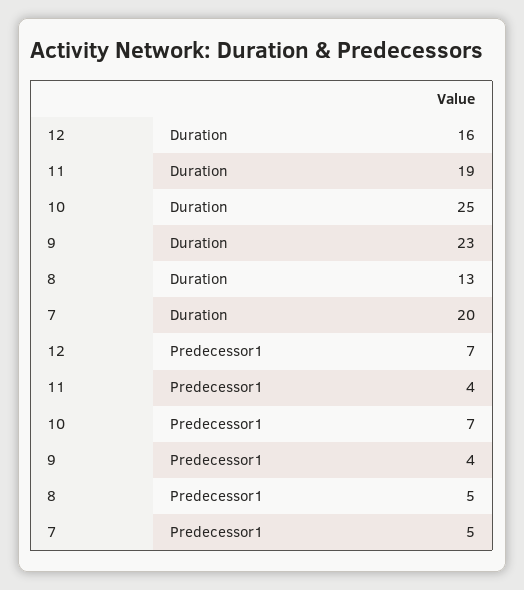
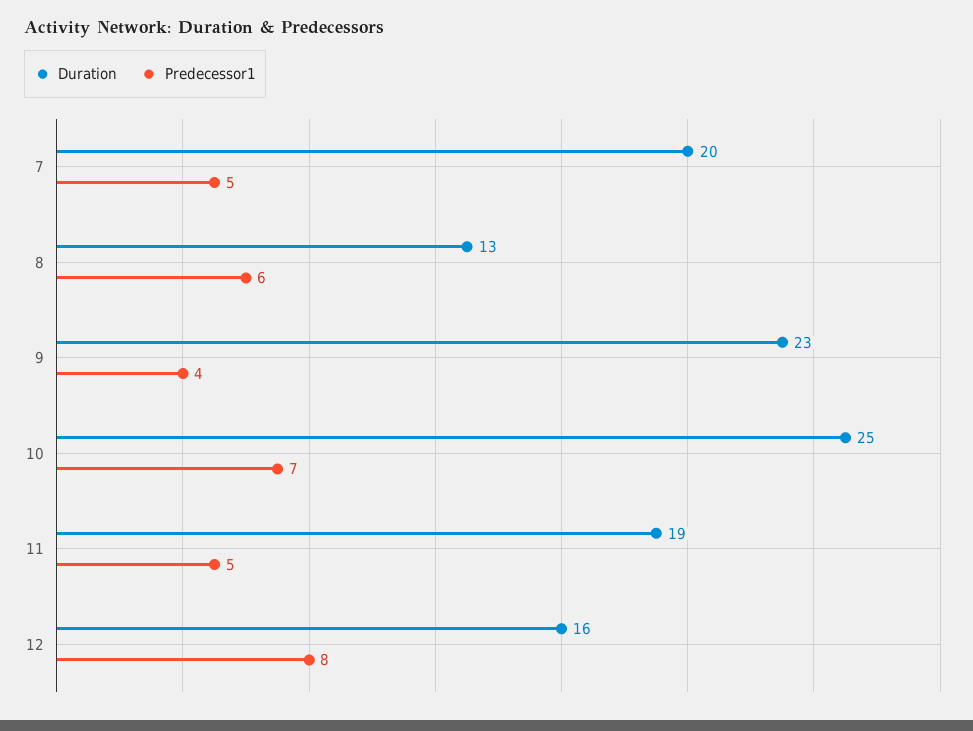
  {
    "Duration": {
      "12": 16,
      "11": 19,
      "10": 25,
      "9": 23,
      "8": 13,
      "7": 20
    },
    "Predecessor1": {
-     "12": 7,
+     "12": 8,
-     "11": 4,
+     "11": 5,
      "10": 7,
      "9": 4,
-     "8": 5,
+     "8": 6,
      "7": 5
    }
  }

